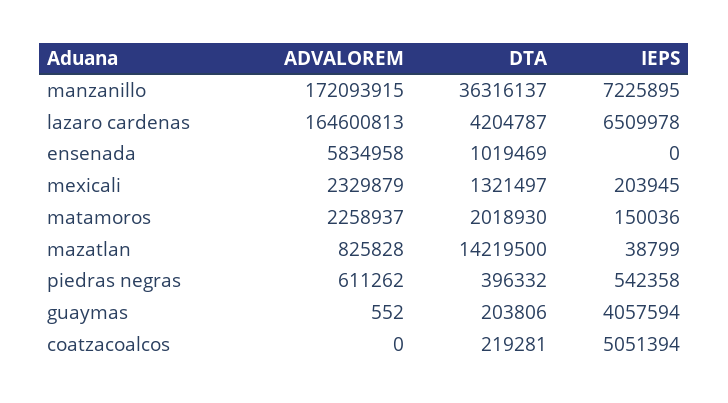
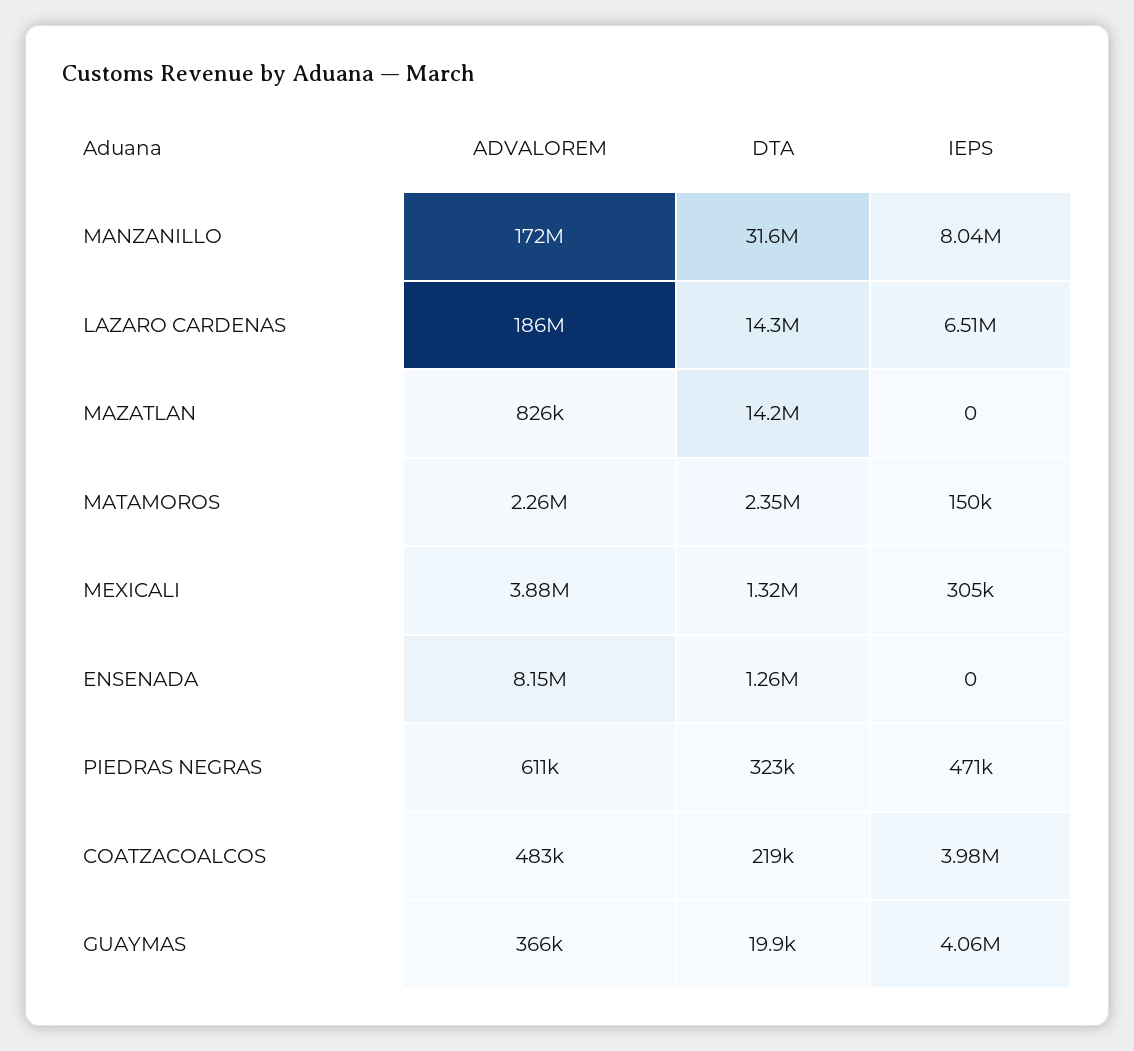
  {
    "ADVALOREM": {
      "manzanillo": 172093915,
-     "lazaro cardenas": 164600813,
+     "lazaro cardenas": 186000000,
-     "ensenada": 5834958,
+     "ensenada": 8150000,
-     "mexicali": 2329879,
+     "mexicali": 3880000,
      "matamoros": 2258937,
      "mazatlan": 825828,
      "piedras negras": 611262,
-     "guaymas": 552,
+     "guaymas": 366000,
-     "coatzacoalcos": 0
+     "coatzacoalcos": 483000
    },
    "DTA": {
-     "manzanillo": 36316137,
+     "manzanillo": 31600000,
-     "lazaro cardenas": 4204787,
+     "lazaro cardenas": 14300000,
-     "ensenada": 1019469,
+     "ensenada": 1260000,
      "mexicali": 1321497,
-     "matamoros": 2018930,
+     "matamoros": 2350000,
      "mazatlan": 14219500,
-     "piedras negras": 396332,
+     "piedras negras": 323000,
-     "guaymas": 203806,
+     "guaymas": 19900,
      "coatzacoalcos": 219281
    },
    "IEPS": {
-     "manzanillo": 7225895,
+     "manzanillo": 8040000,
      "lazaro cardenas": 6509978,
      "ensenada": 0,
-     "mexicali": 203945,
+     "mexicali": 305000,
      "matamoros": 150036,
-     "mazatlan": 38799,
+     "mazatlan": 0,
-     "piedras negras": 542358,
+     "piedras negras": 471000,
      "guaymas": 4057594,
-     "coatzacoalcos": 5051394
+     "coatzacoalcos": 3980000
    }
  }

